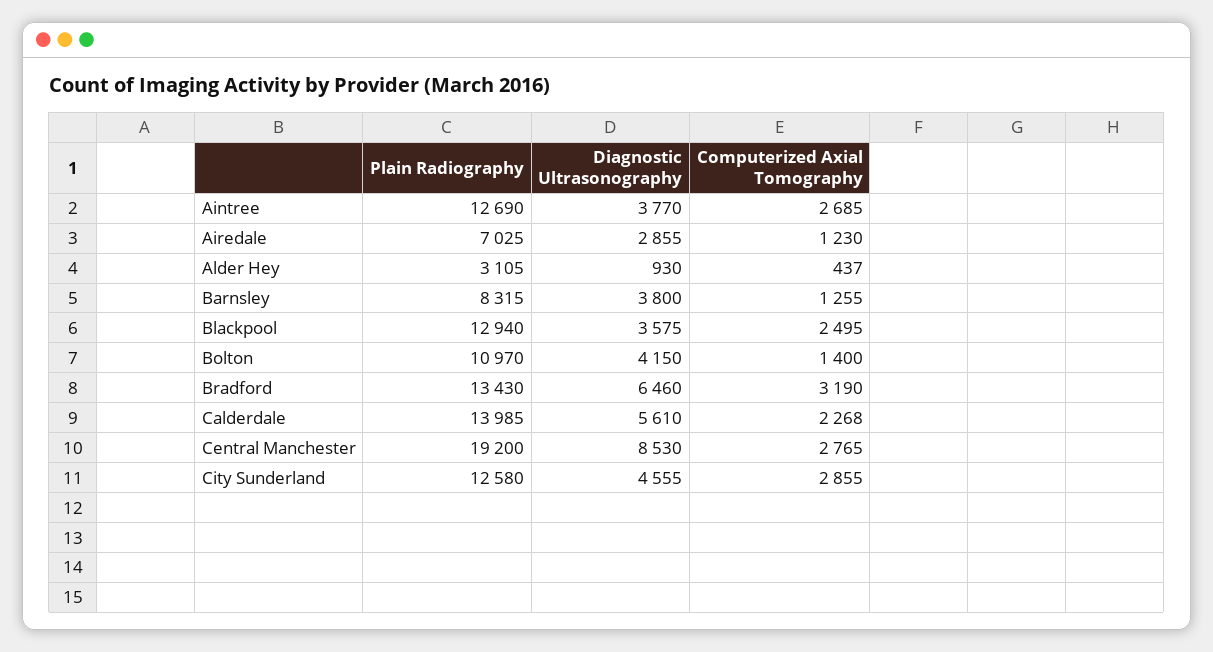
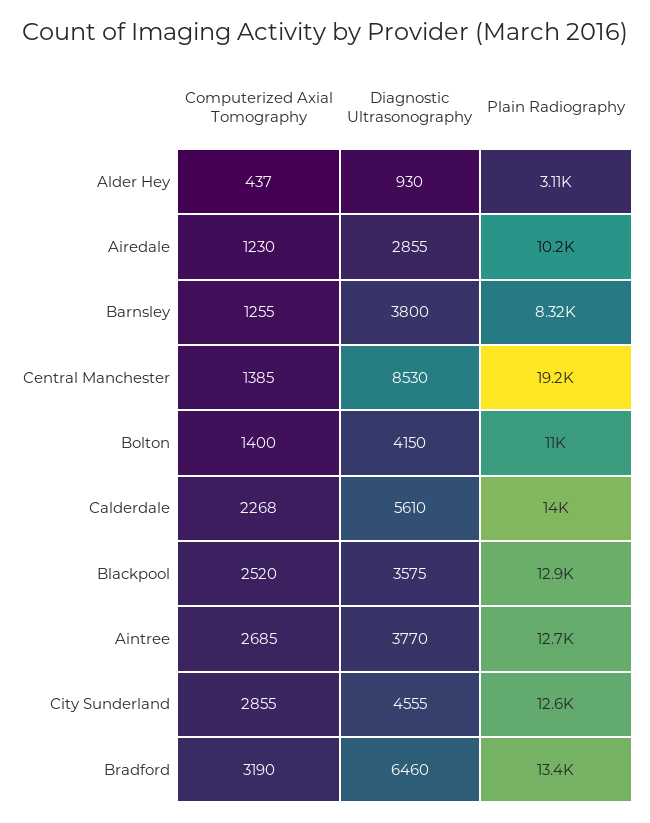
  {
    "Plain Radiography": {
      "Aintree": 12690,
-     "Airedale": 7025,
+     "Airedale": 10200,
      "Alder Hey": 3105,
      "Barnsley": 8315,
      "Blackpool": 12940,
      "Bolton": 10970,
      "Bradford": 13430,
      "Calderdale": 13985,
      "Central Manchester": 19200,
      "City Sunderland": 12580
    },
    "Diagnostic Ultrasonography": {
      "Aintree": 3770,
      "Airedale": 2855,
      "Alder Hey": 930,
      "Barnsley": 3800,
      "Blackpool": 3575,
      "Bolton": 4150,
      "Bradford": 6460,
      "Calderdale": 5610,
      "Central Manchester": 8530,
      "City Sunderland": 4555
    },
    "Computerized Axial Tomography": {
      "Aintree": 2685,
      "Airedale": 1230,
      "Alder Hey": 437,
      "Barnsley": 1255,
-     "Blackpool": 2495,
+     "Blackpool": 2520,
      "Bolton": 1400,
      "Bradford": 3190,
      "Calderdale": 2268,
-     "Central Manchester": 2765,
+     "Central Manchester": 1385,
      "City Sunderland": 2855
    }
  }

